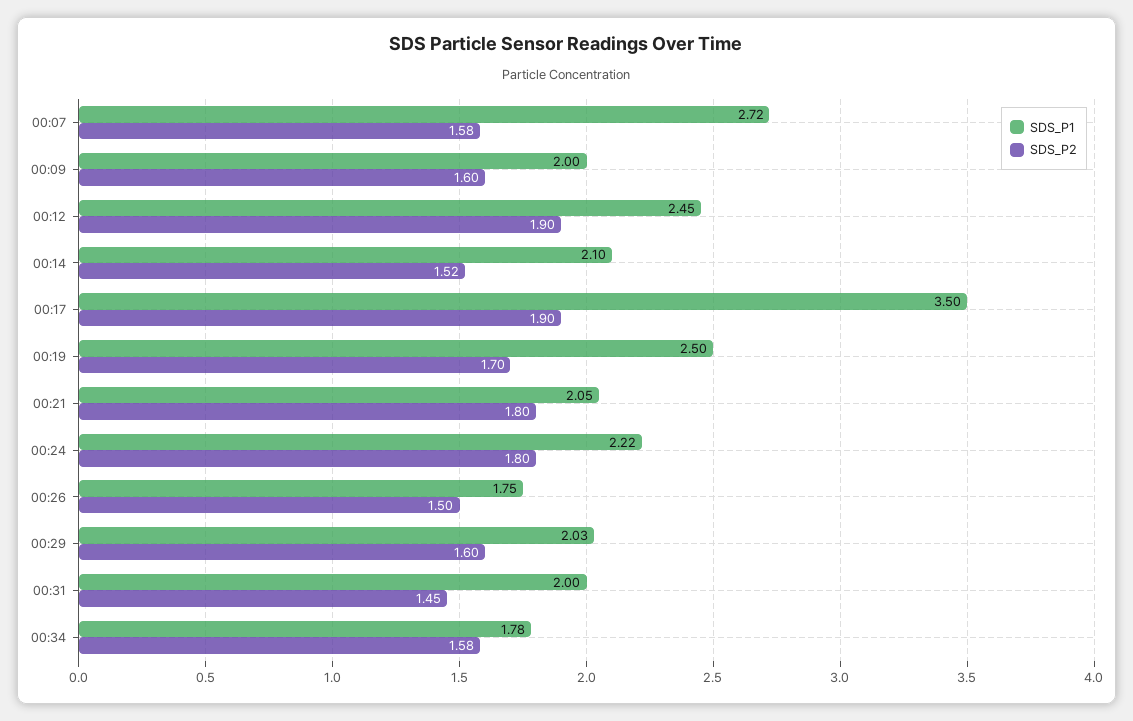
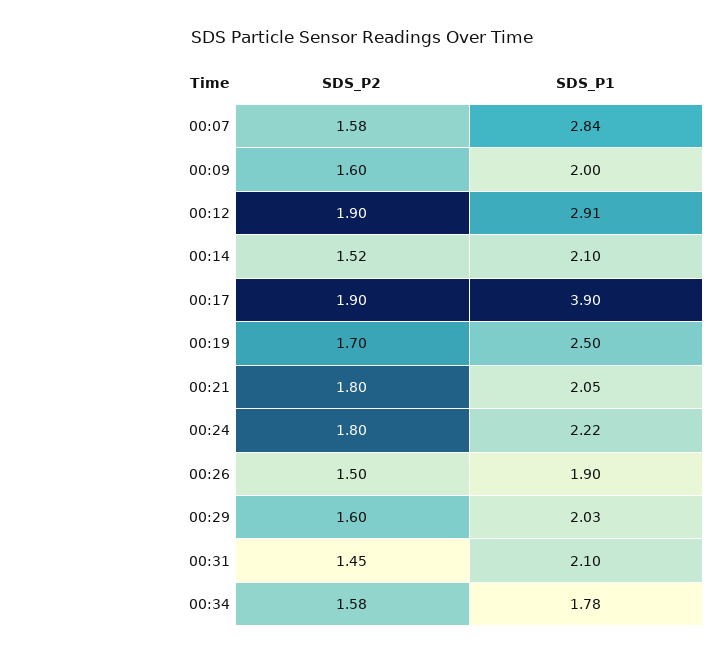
  {
    "SDS_P1": {
-     "00:07": 2.72,
+     "00:07": 2.84,
      "00:09": 2,
-     "00:12": 2.45,
+     "00:12": 2.91,
      "00:14": 2.1,
-     "00:17": 3.5,
+     "00:17": 3.9,
      "00:19": 2.5,
      "00:21": 2.05,
      "00:24": 2.22,
-     "00:26": 1.75,
+     "00:26": 1.9,
      "00:29": 2.03,
-     "00:31": 2,
+     "00:31": 2.1,
      "00:34": 1.78
    },
    "SDS_P2": {
      "00:07": 1.58,
      "00:09": 1.6,
      "00:12": 1.9,
      "00:14": 1.52,
      "00:17": 1.9,
      "00:19": 1.7,
      "00:21": 1.8,
      "00:24": 1.8,
      "00:26": 1.5,
      "00:29": 1.6,
      "00:31": 1.45,
      "00:34": 1.58
    }
  }

